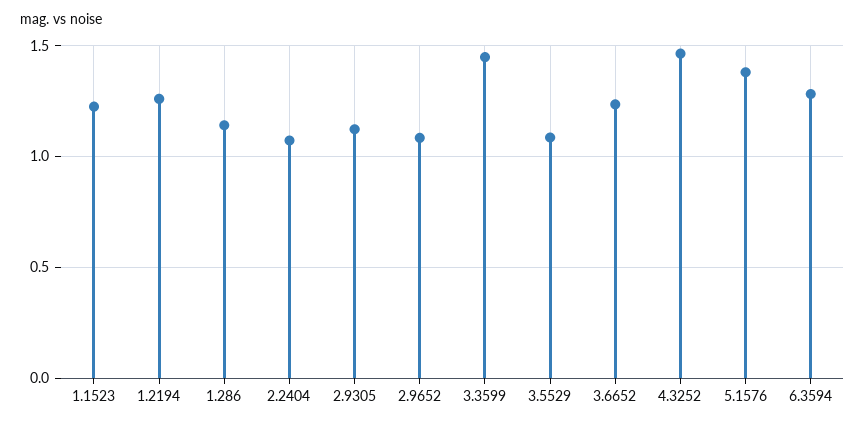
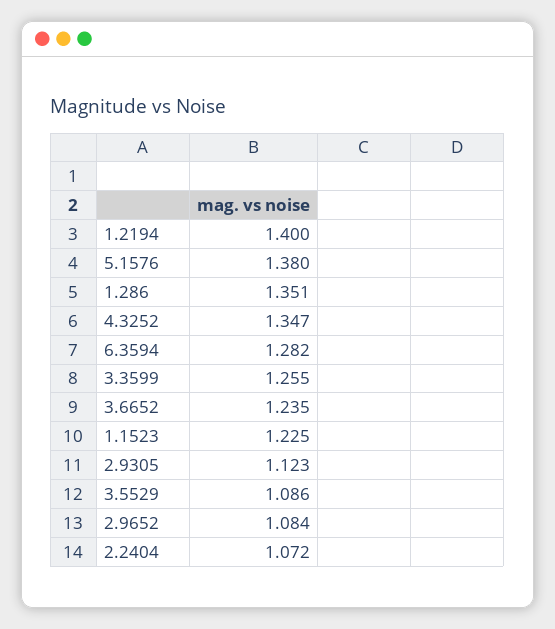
  {
    "1.1523": 1.225,
-   "1.2194": 1.25,
+   "1.2194": 1.4,
-   "1.286": 1.15,
+   "1.286": 1.351,
    "2.2404": 1.072,
    "2.9305": 1.123,
    "2.9652": 1.084,
-   "3.3599": 1.45,
+   "3.3599": 1.255,
    "3.5529": 1.086,
    "3.6652": 1.235,
-   "4.3252": 1.45,
+   "4.3252": 1.347,
    "5.1576": 1.38,
    "6.3594": 1.282
  }

